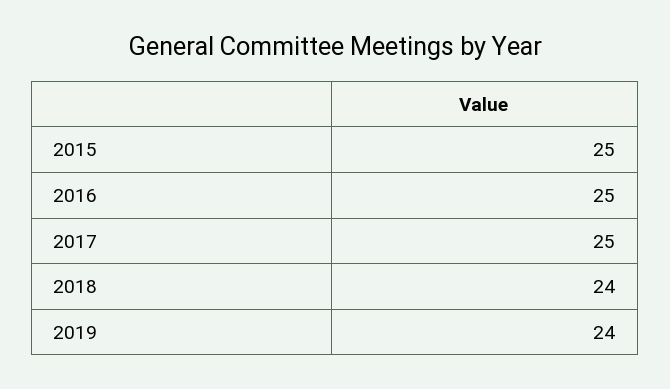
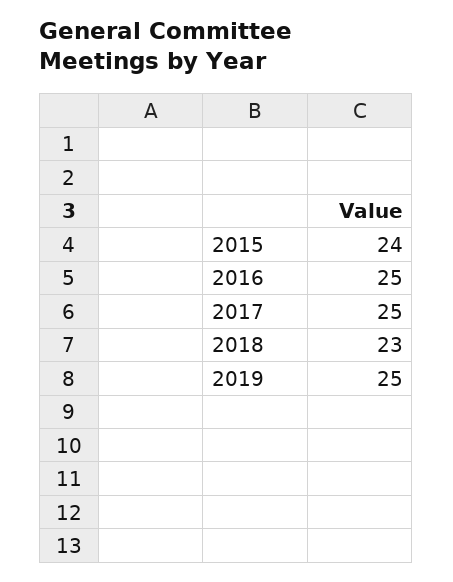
  {
-   "2015": 25,
+   "2015": 24,
    "2016": 25,
    "2017": 25,
-   "2018": 24,
+   "2018": 23,
-   "2019": 24
+   "2019": 25
  }

